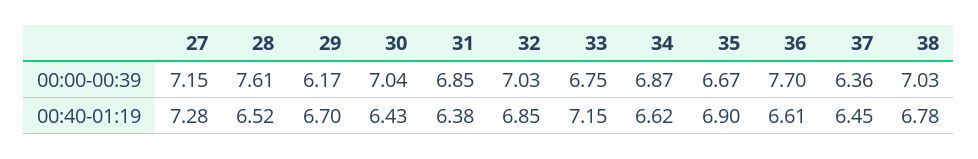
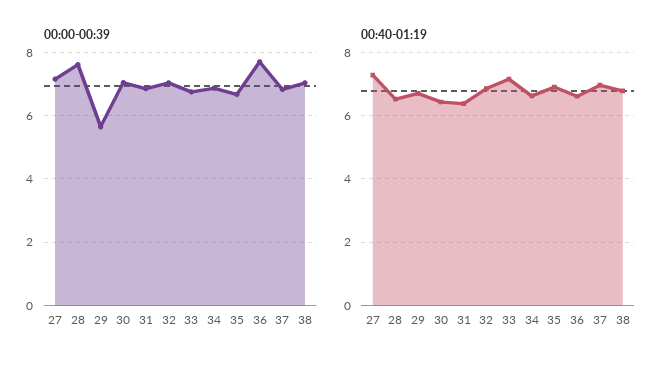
  {
    "00:00-00:39": {
      "27": 7.15,
      "28": 7.61,
-     "29": 6.17,
+     "29": 5.6,
      "30": 7.04,
      "31": 6.85,
      "32": 7.03,
      "33": 6.75,
      "34": 6.87,
      "35": 6.67,
      "36": 7.7,
-     "37": 6.36,
+     "37": 6.8,
      "38": 7.03
    },
    "00:40-01:19": {
      "27": 7.28,
      "28": 6.52,
      "29": 6.7,
      "30": 6.43,
      "31": 6.38,
      "32": 6.85,
      "33": 7.15,
      "34": 6.62,
      "35": 6.9,
      "36": 6.61,
-     "37": 6.45,
+     "37": 7,
      "38": 6.78
    }
  }

